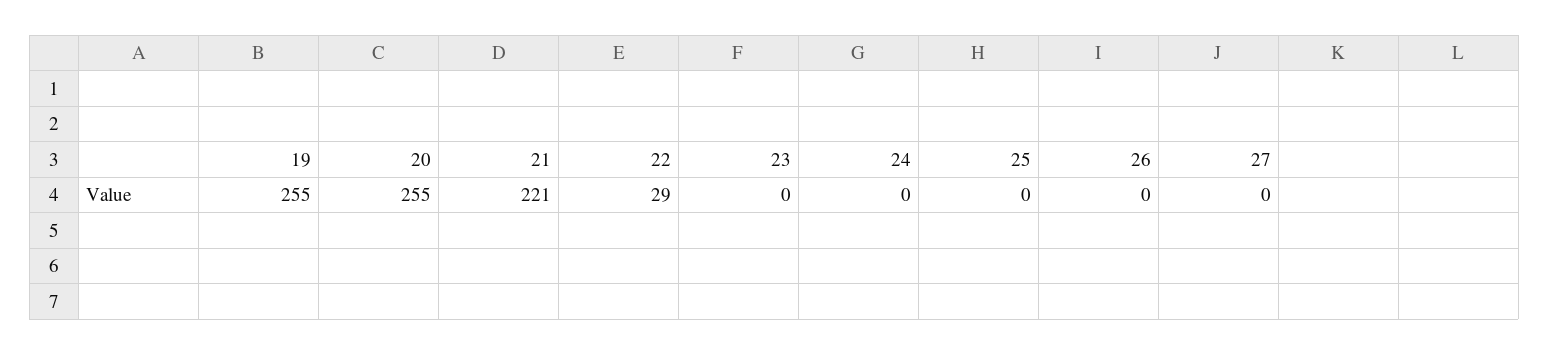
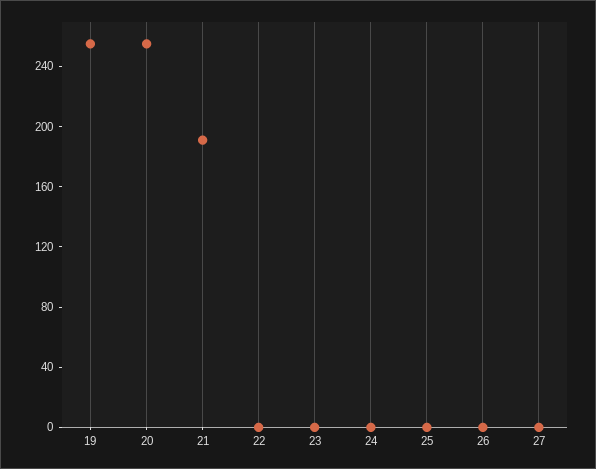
  {
    "19": 255,
    "20": 255,
-   "21": 221,
+   "21": 190,
-   "22": 29,
+   "22": 0,
    "23": 0,
    "24": 0,
    "25": 0,
    "26": 0,
    "27": 0
  }

